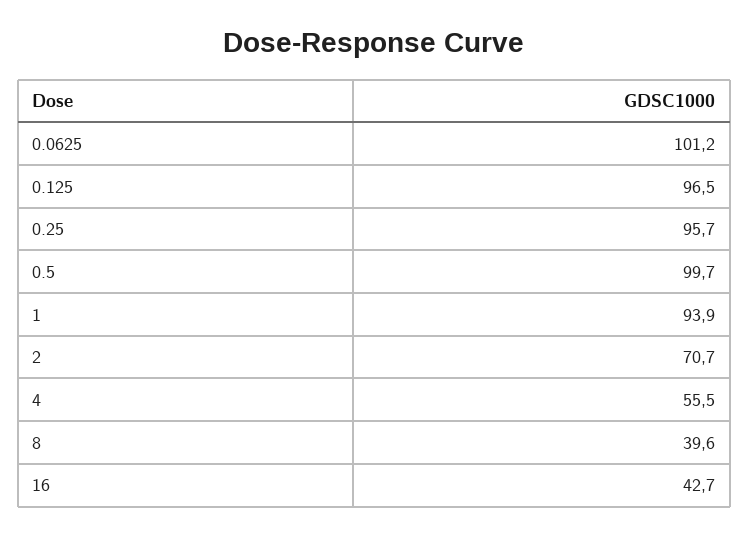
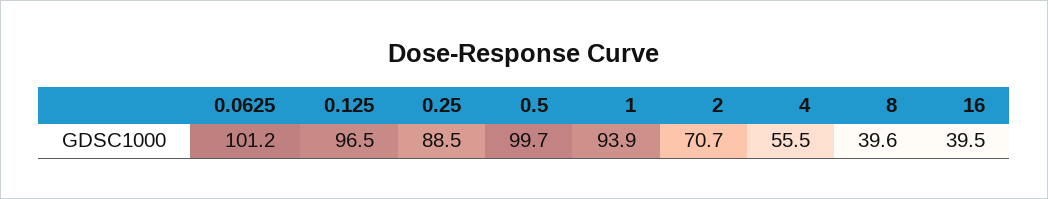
  {
    "0.0625": 101.2,
    "0.125": 96.5,
-   "0.25": 95.7,
+   "0.25": 88.5,
    "0.5": 99.7,
    "1": 93.9,
    "2": 70.7,
    "4": 55.5,
    "8": 39.6,
-   "16": 42.7
+   "16": 39.5
  }

